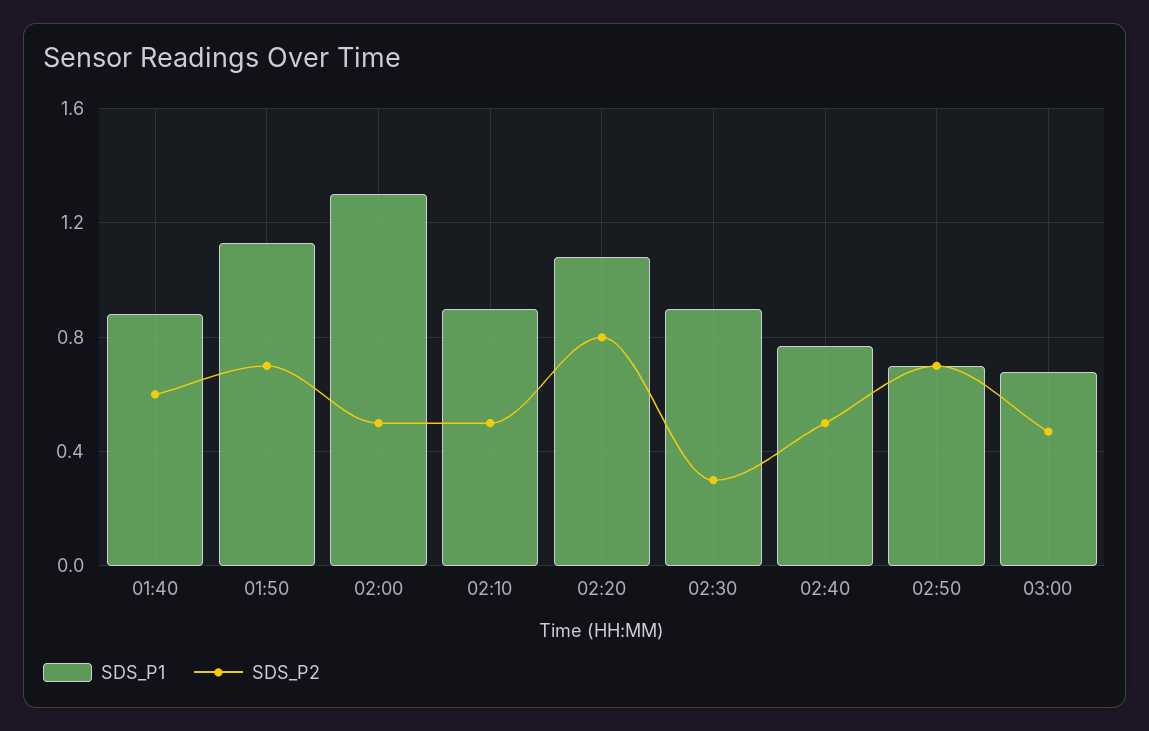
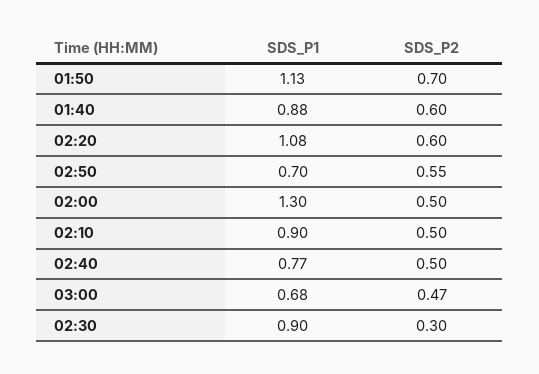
  {
    "SDS_P1": {
      "01:40": 0.88,
      "01:50": 1.13,
      "02:00": 1.3,
      "02:10": 0.9,
      "02:20": 1.08,
      "02:30": 0.9,
      "02:40": 0.77,
      "02:50": 0.7,
      "03:00": 0.68
    },
    "SDS_P2": {
      "01:40": 0.6,
      "01:50": 0.7,
      "02:00": 0.5,
      "02:10": 0.5,
-     "02:20": 0.8,
+     "02:20": 0.6,
      "02:30": 0.3,
      "02:40": 0.5,
-     "02:50": 0.7,
+     "02:50": 0.55,
      "03:00": 0.47
    }
  }

